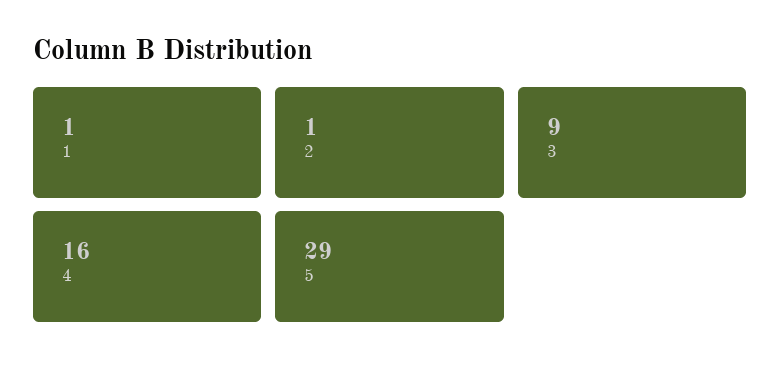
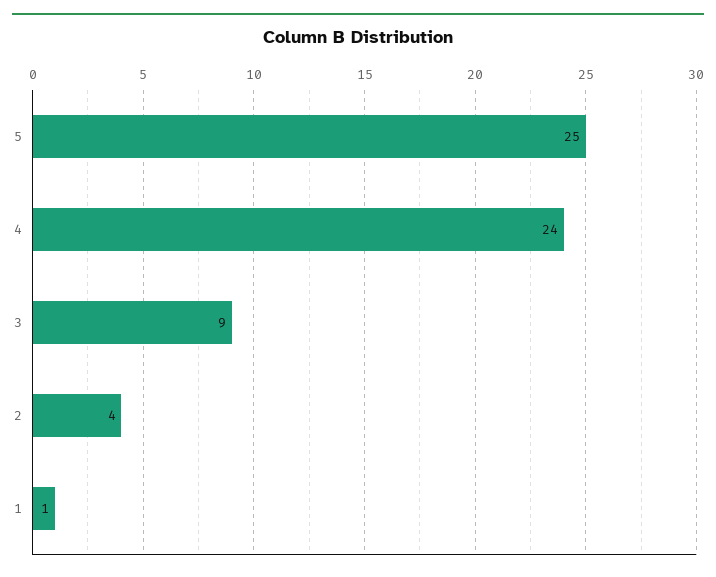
  {
    "1": 1,
-   "2": 1,
+   "2": 4,
    "3": 9,
-   "4": 16,
+   "4": 24,
-   "5": 29
+   "5": 25
  }

